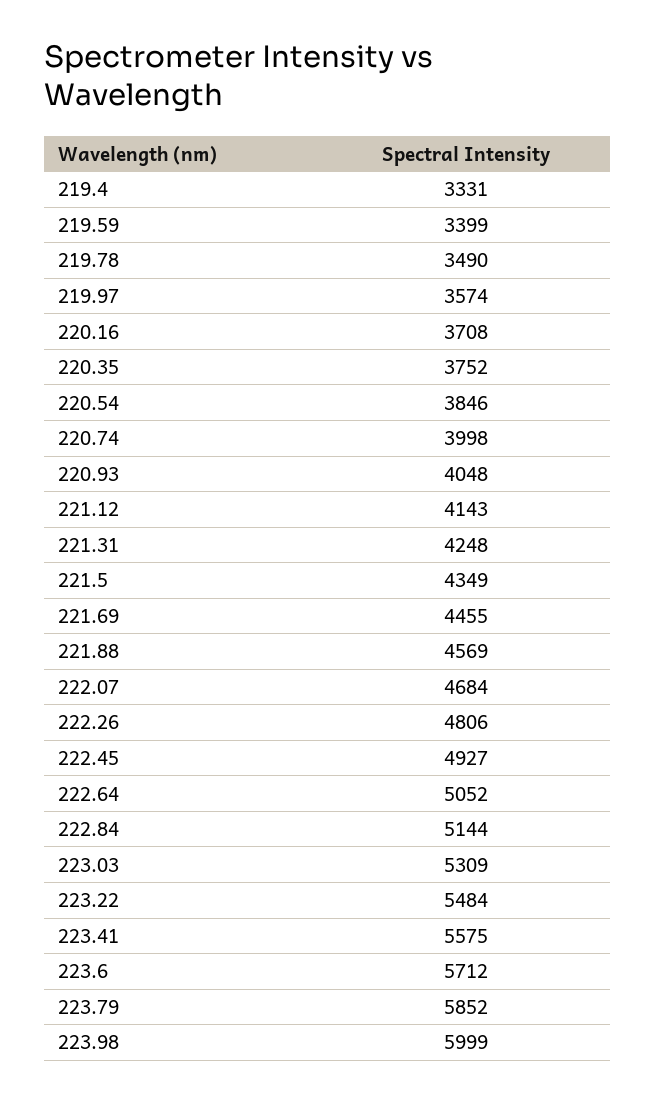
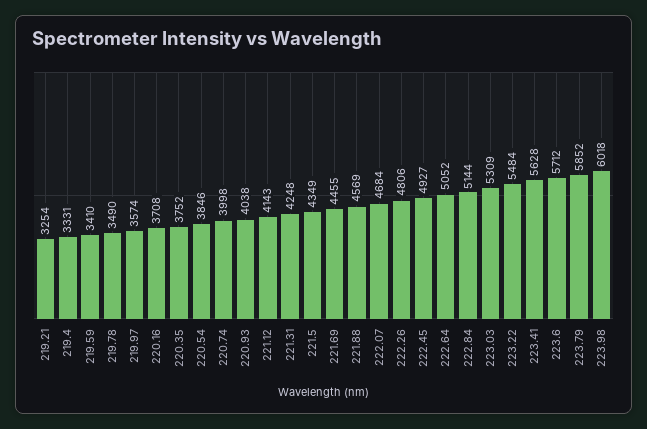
  {
    "219.4": 3331,
-   "219.59": 3399,
+   "219.59": 3410,
    "219.78": 3490,
    "219.97": 3574,
    "220.16": 3708,
    "220.35": 3752,
    "220.54": 3846,
    "220.74": 3998,
-   "220.93": 4048,
+   "220.93": 4038,
    "221.12": 4143,
    "221.31": 4248,
    "221.5": 4349,
    "221.69": 4455,
    "221.88": 4569,
    "222.07": 4684,
    "222.26": 4806,
    "222.45": 4927,
    "222.64": 5052,
    "222.84": 5144,
    "223.03": 5309,
    "223.22": 5484,
-   "223.41": 5575,
+   "223.41": 5628,
    "223.6": 5712,
    "223.79": 5852,
-   "223.98": 5999
+   "223.98": 6018,
+   "219.21": 3254
  }

